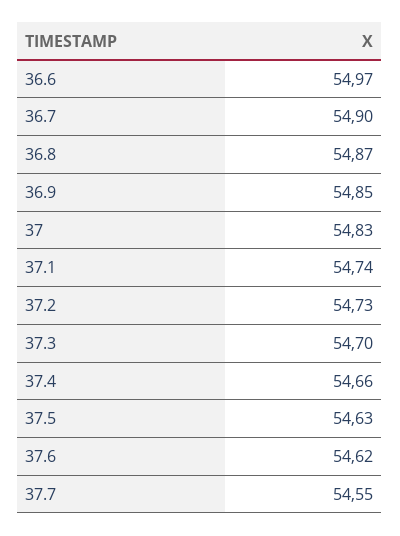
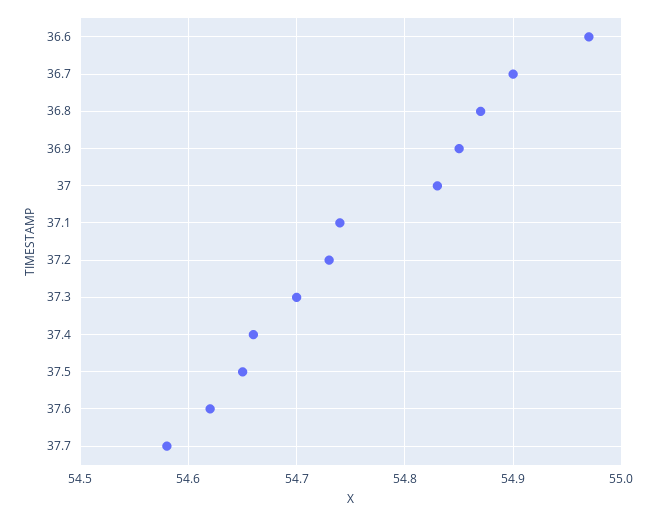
  {
    "36.6": 54.97,
    "36.7": 54.9,
    "36.8": 54.87,
    "36.9": 54.85,
    "37": 54.83,
    "37.1": 54.74,
    "37.2": 54.73,
    "37.3": 54.7,
    "37.4": 54.66,
-   "37.5": 54.63,
+   "37.5": 54.65,
    "37.6": 54.62,
-   "37.7": 54.55
+   "37.7": 54.58
  }

